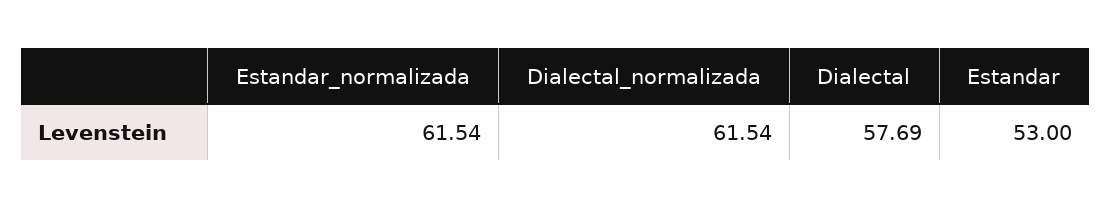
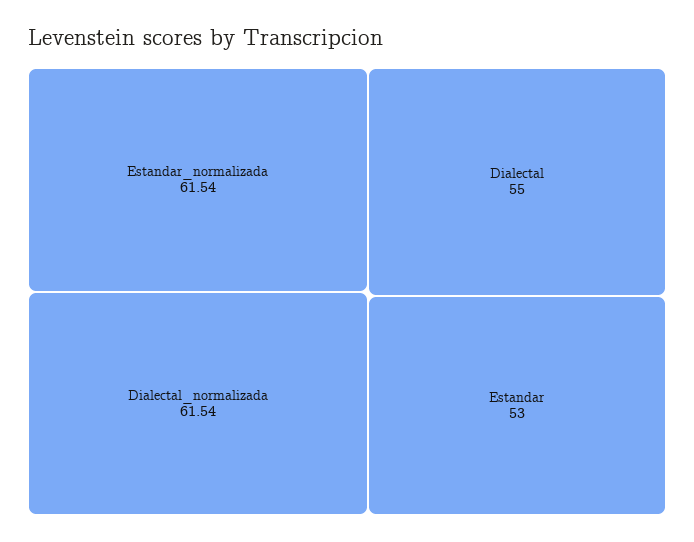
  {
    "Estandar_normalizada": 61.54,
    "Dialectal_normalizada": 61.54,
-   "Dialectal": 57.69,
+   "Dialectal": 55,
    "Estandar": 53
  }

